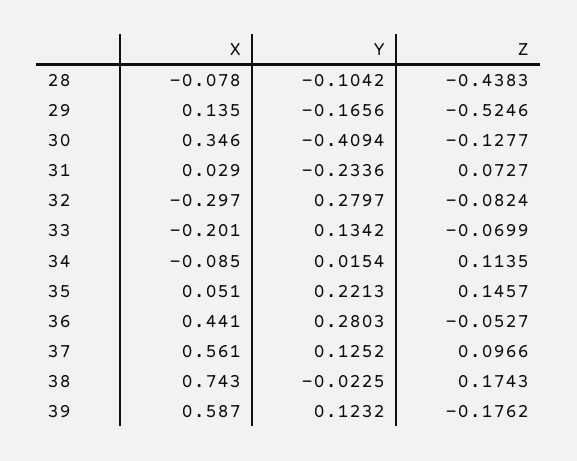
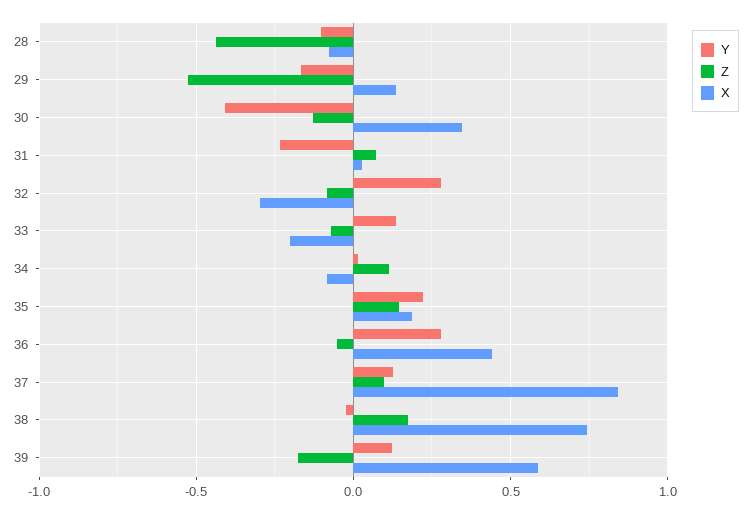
  {
    "X": {
      "28": -0.078,
      "29": 0.135,
      "30": 0.346,
      "31": 0.029,
      "32": -0.297,
      "33": -0.201,
      "34": -0.085,
-     "35": 0.051,
+     "35": 0.2,
      "36": 0.441,
-     "37": 0.561,
+     "37": 0.85,
      "38": 0.743,
      "39": 0.587
    },
    "Y": {
      "28": -0.1042,
      "29": -0.1656,
      "30": -0.4094,
      "31": -0.2336,
      "32": 0.2797,
      "33": 0.1342,
      "34": 0.0154,
      "35": 0.2213,
      "36": 0.2803,
      "37": 0.1252,
      "38": -0.0225,
      "39": 0.1232
    },
    "Z": {
      "28": -0.4383,
      "29": -0.5246,
      "30": -0.1277,
      "31": 0.0727,
      "32": -0.0824,
      "33": -0.0699,
      "34": 0.1135,
      "35": 0.1457,
      "36": -0.0527,
      "37": 0.0966,
      "38": 0.1743,
      "39": -0.1762
    }
  }

